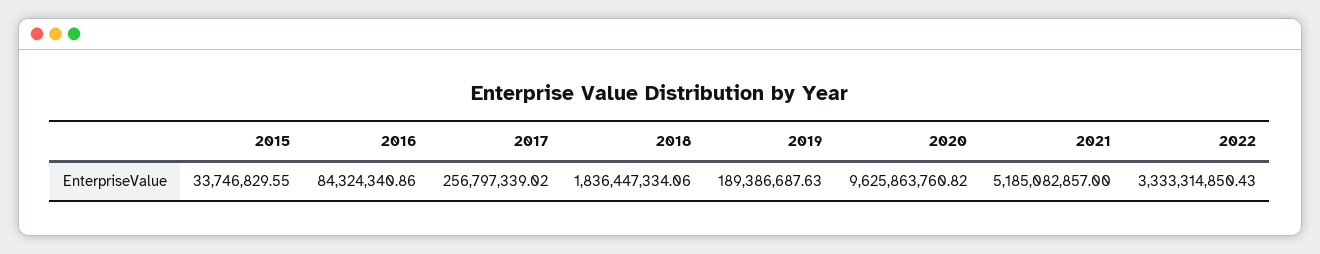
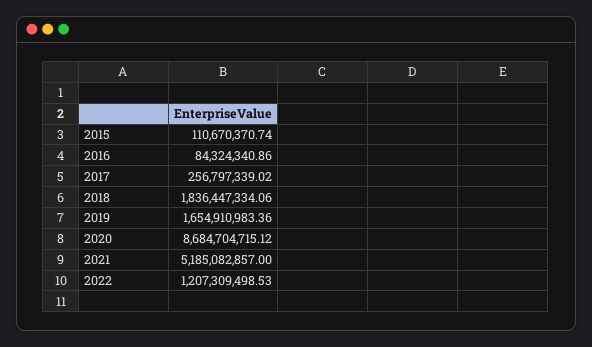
  {
-   "2015": 33746829.55,
+   "2015": 110670370.74,
    "2016": 84324340.86,
    "2017": 256797339.02,
    "2018": 1836447334.06,
-   "2019": 189386687.63,
+   "2019": 1654910983.36,
-   "2020": 9625863760.82,
+   "2020": 8684704715.12,
    "2021": 5185082857,
-   "2022": 3333314850.43
+   "2022": 1207309498.53
  }

